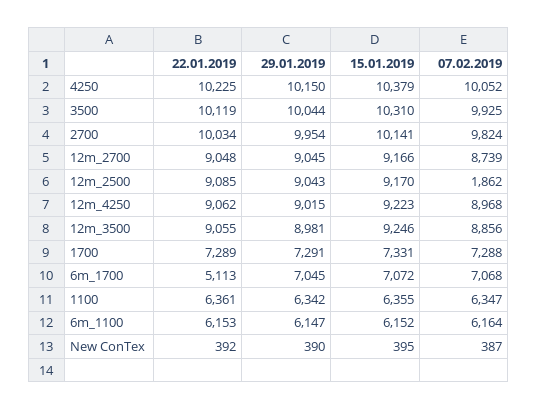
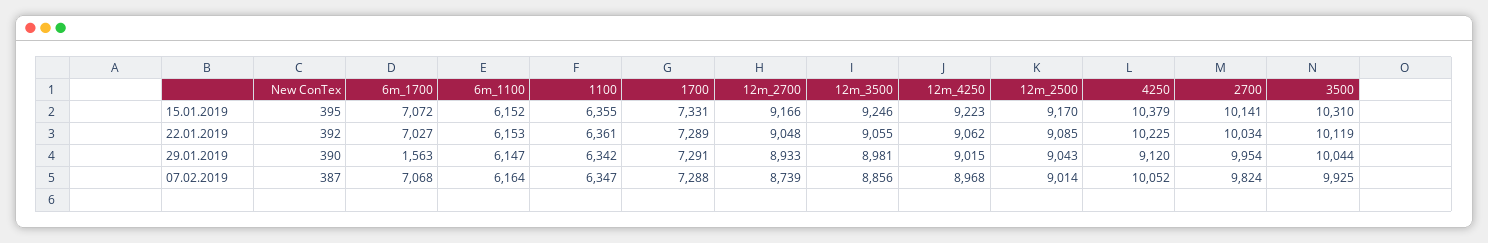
  {
    "22.01.2019": {
      "4250": 10225,
      "3500": 10119,
      "2700": 10034,
      "12m_2700": 9048,
      "12m_2500": 9085,
      "12m_4250": 9062,
      "12m_3500": 9055,
      "1700": 7289,
-     "6m_1700": 5113,
+     "6m_1700": 7027,
      "1100": 6361,
      "6m_1100": 6153,
      "New ConTex": 392
    },
    "29.01.2019": {
-     "4250": 10150,
+     "4250": 9120,
      "3500": 10044,
      "2700": 9954,
-     "12m_2700": 9045,
+     "12m_2700": 8933,
      "12m_2500": 9043,
      "12m_4250": 9015,
      "12m_3500": 8981,
      "1700": 7291,
-     "6m_1700": 7045,
+     "6m_1700": 1563,
      "1100": 6342,
      "6m_1100": 6147,
      "New ConTex": 390
    },
    "15.01.2019": {
      "4250": 10379,
      "3500": 10310,
      "2700": 10141,
      "12m_2700": 9166,
      "12m_2500": 9170,
      "12m_4250": 9223,
      "12m_3500": 9246,
      "1700": 7331,
      "6m_1700": 7072,
      "1100": 6355,
      "6m_1100": 6152,
      "New ConTex": 395
    },
    "07.02.2019": {
      "4250": 10052,
      "3500": 9925,
      "2700": 9824,
      "12m_2700": 8739,
-     "12m_2500": 1862,
+     "12m_2500": 9014,
      "12m_4250": 8968,
      "12m_3500": 8856,
      "1700": 7288,
      "6m_1700": 7068,
      "1100": 6347,
      "6m_1100": 6164,
      "New ConTex": 387
    }
  }

